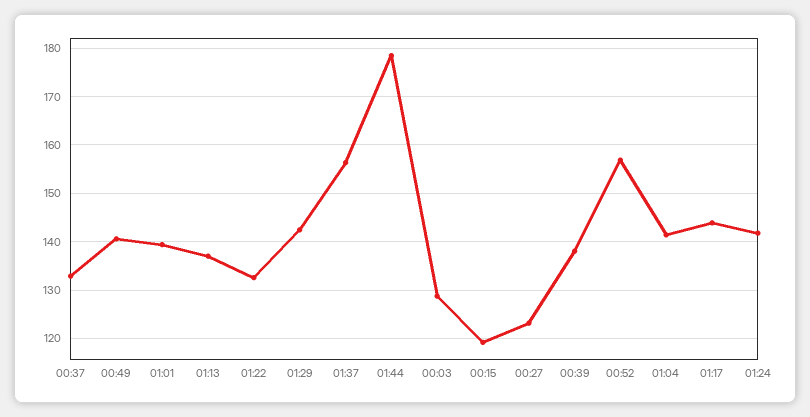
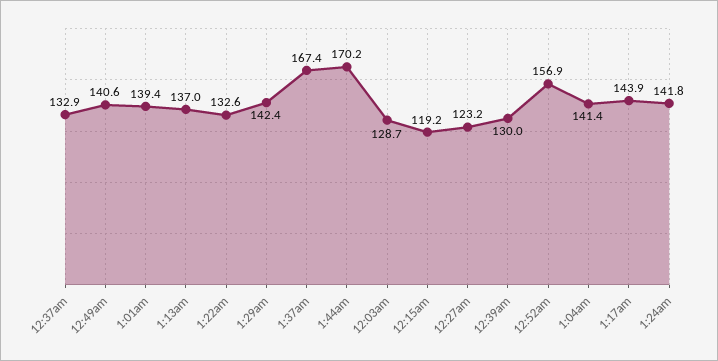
  {
    "00:37": 132.9,
    "00:49": 140.6,
    "01:01": 139.4,
    "01:13": 137,
    "01:22": 132.6,
    "01:29": 142.4,
-   "01:37": 156,
+   "01:37": 167.4,
-   "01:44": 178,
+   "01:44": 170.2,
    "00:03": 128.7,
    "00:15": 119.2,
    "00:27": 123.2,
-   "00:39": 138,
+   "00:39": 130,
    "00:52": 156.9,
    "01:04": 141.4,
    "01:17": 143.9,
    "01:24": 141.8
  }

